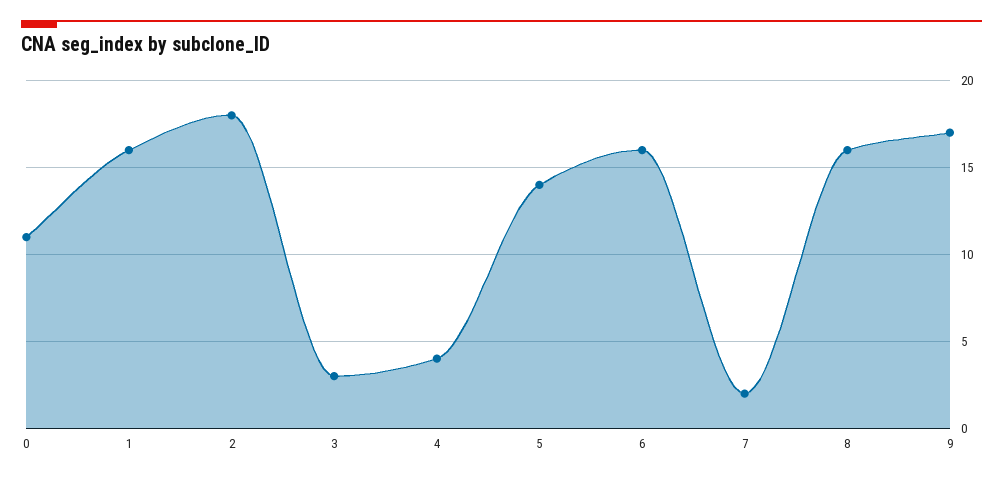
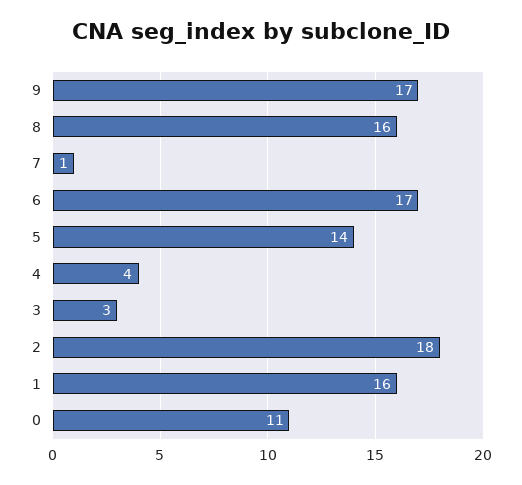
  {
    "0": 11,
    "1": 16,
    "2": 18,
    "3": 3,
    "4": 4,
    "5": 14,
-   "6": 16,
+   "6": 17,
-   "7": 2,
+   "7": 1,
    "8": 16,
    "9": 17
  }

